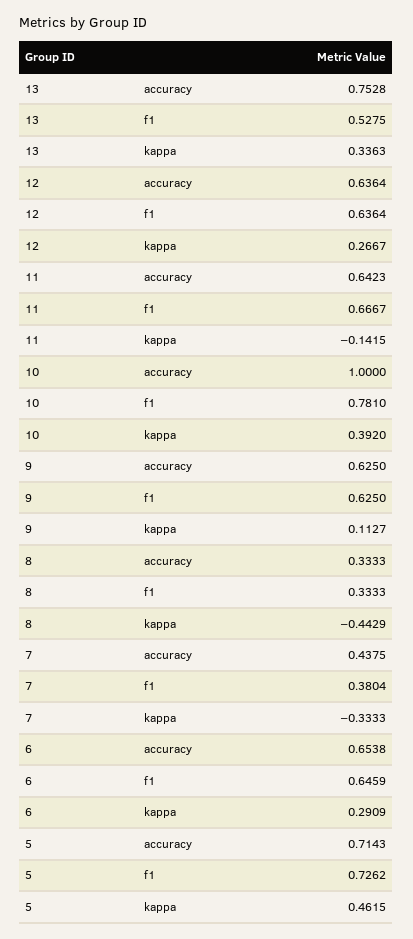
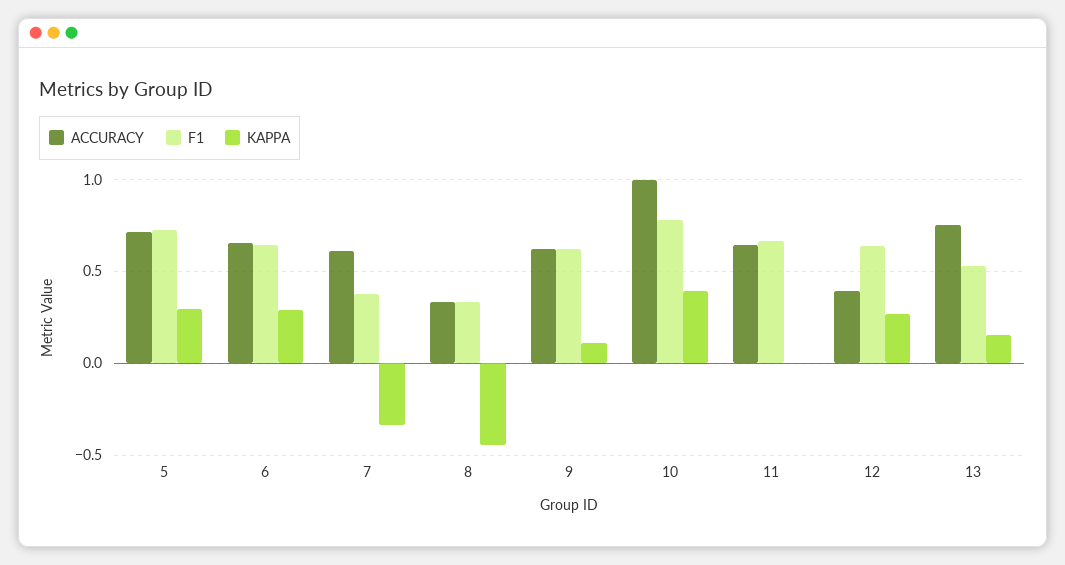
  {
    "accuracy": {
      "13": 0.7528,
-     "12": 0.6364,
+     "12": 0.4,
      "11": 0.6423,
      "10": 1,
      "9": 0.625,
      "8": 0.3333,
-     "7": 0.4375,
+     "7": 0.6,
      "6": 0.6538,
      "5": 0.7143
    },
    "f1": {
      "13": 0.5275,
      "12": 0.6364,
      "11": 0.6667,
      "10": 0.781,
      "9": 0.625,
      "8": 0.3333,
      "7": 0.3804,
      "6": 0.6459,
      "5": 0.7262
    },
    "kappa": {
-     "13": 0.3363,
+     "13": 0.15,
      "12": 0.2667,
-     "11": -0.1415,
+     "11": 0,
      "10": 0.392,
      "9": 0.1127,
      "8": -0.4429,
      "7": -0.3333,
      "6": 0.2909,
-     "5": 0.4615
+     "5": 0.3
    }
  }

